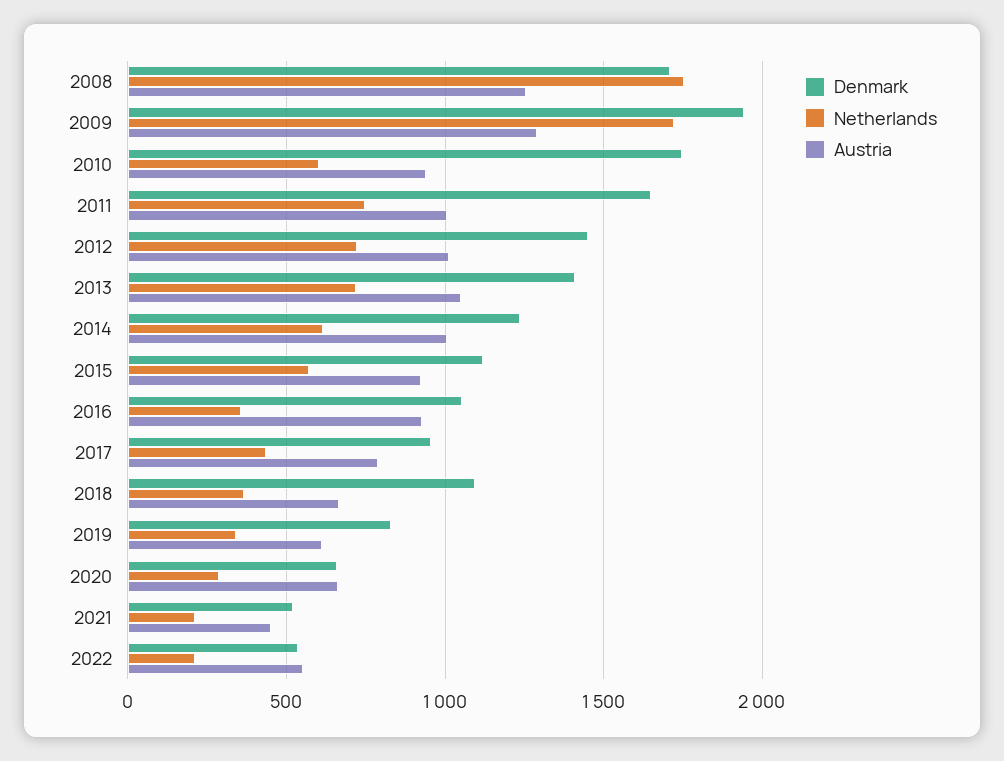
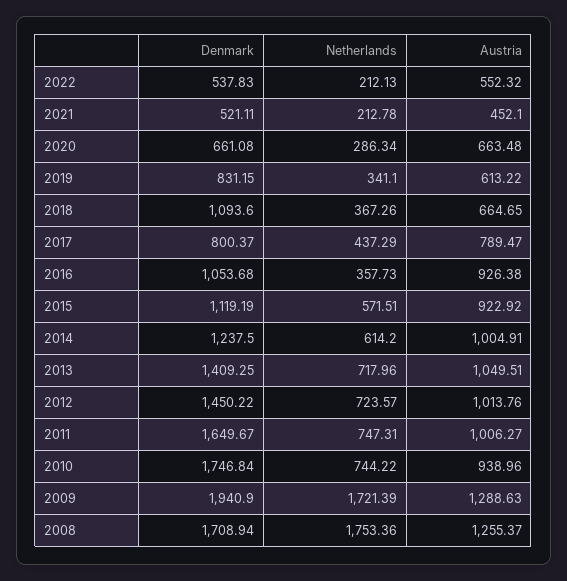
  {
    "Denmark": {
      "2008": 1708.94,
      "2009": 1940.9,
      "2010": 1746.84,
      "2011": 1649.67,
      "2012": 1450.22,
      "2013": 1409.25,
      "2014": 1237.5,
      "2015": 1119.19,
      "2016": 1053.68,
-     "2017": 950,
+     "2017": 800.37,
      "2018": 1093.6,
      "2019": 831.15,
      "2020": 661.08,
      "2021": 521.11,
      "2022": 537.83
    },
    "Netherlands": {
      "2008": 1753.36,
      "2009": 1721.39,
-     "2010": 600,
+     "2010": 744.22,
      "2011": 747.31,
      "2012": 723.57,
      "2013": 717.96,
      "2014": 614.2,
      "2015": 571.51,
      "2016": 357.73,
      "2017": 437.29,
      "2018": 367.26,
      "2019": 341.1,
      "2020": 286.34,
      "2021": 212.78,
      "2022": 212.13
    },
    "Austria": {
      "2008": 1255.37,
      "2009": 1288.63,
      "2010": 938.96,
      "2011": 1006.27,
      "2012": 1013.76,
      "2013": 1049.51,
      "2014": 1004.91,
      "2015": 922.92,
      "2016": 926.38,
      "2017": 789.47,
      "2018": 664.65,
      "2019": 613.22,
      "2020": 663.48,
      "2021": 452.1,
      "2022": 552.32
    }
  }

